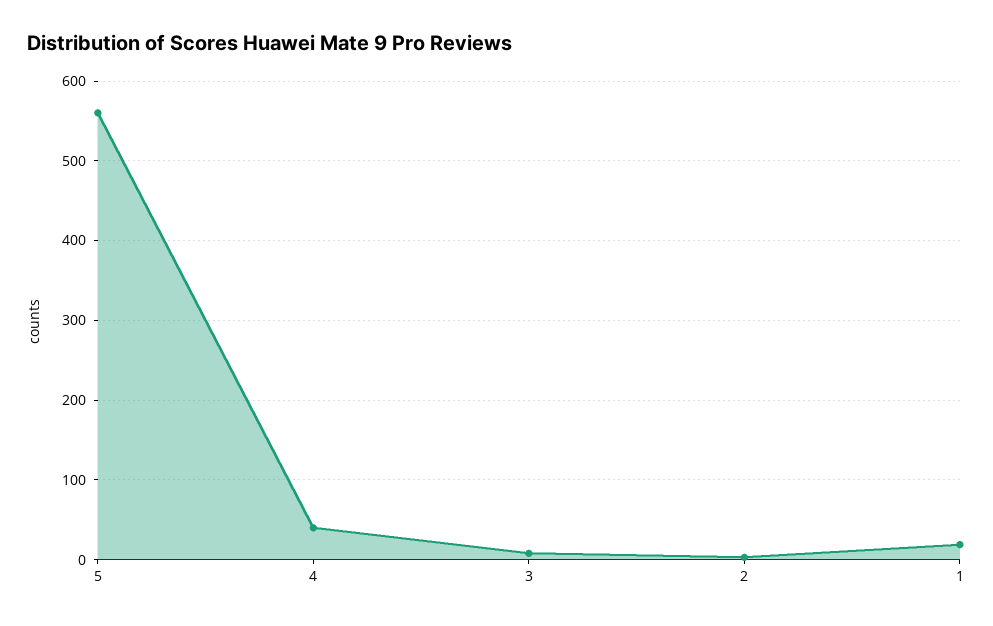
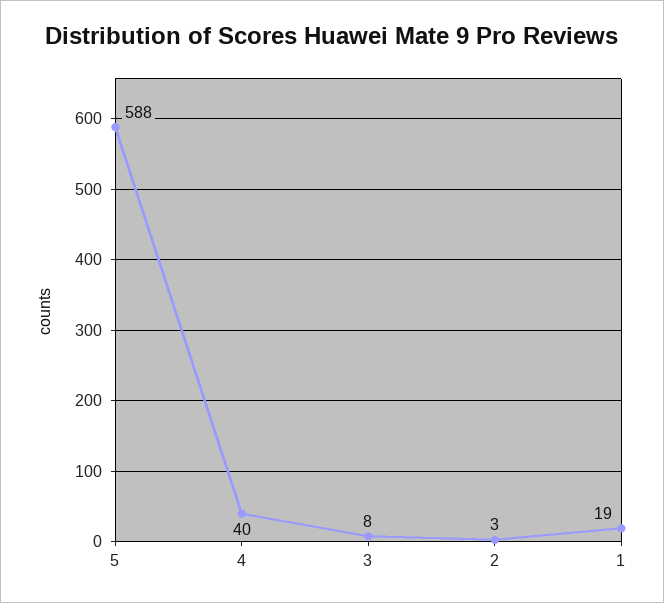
  {
-   "5": 560,
+   "5": 588,
    "4": 40,
    "3": 8,
    "2": 3,
    "1": 19
  }

